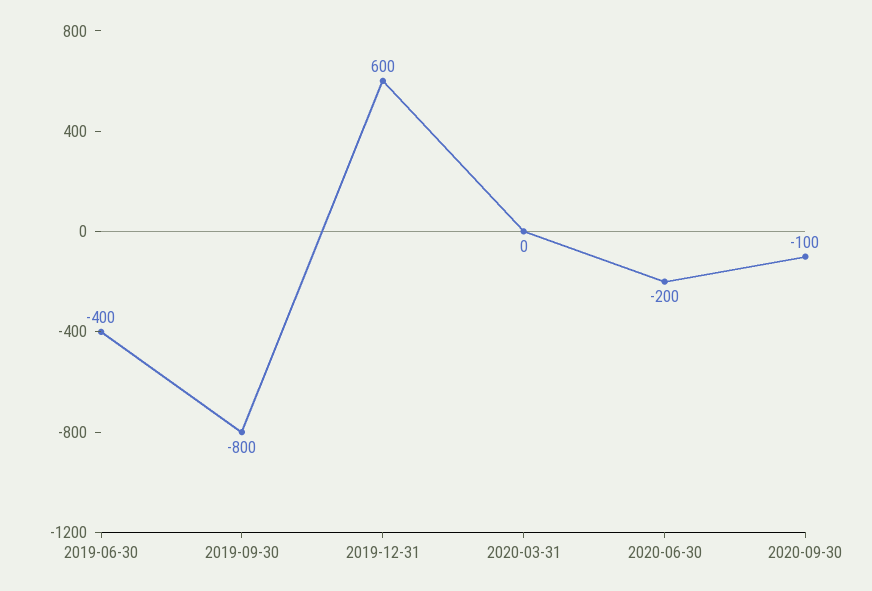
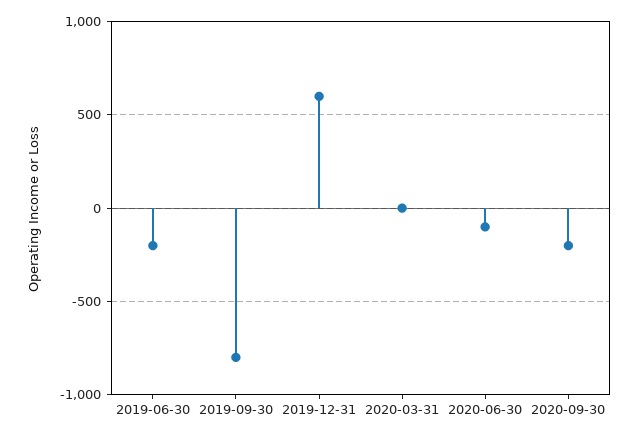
  {
-   "2019-06-30": -400,
+   "2019-06-30": -200,
    "2019-09-30": -800,
    "2019-12-31": 600,
    "2020-03-31": 0,
-   "2020-06-30": -200,
+   "2020-06-30": -100,
-   "2020-09-30": -100
+   "2020-09-30": -200
  }

